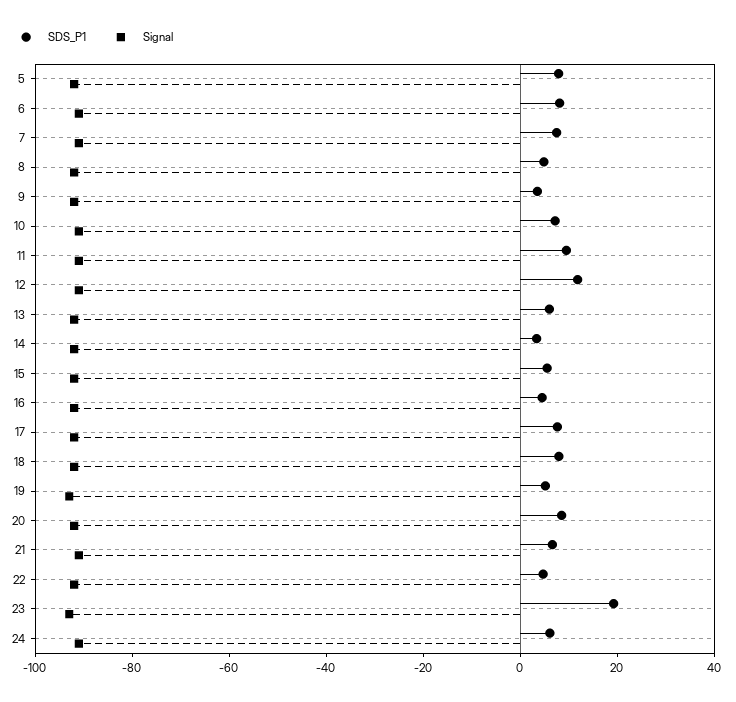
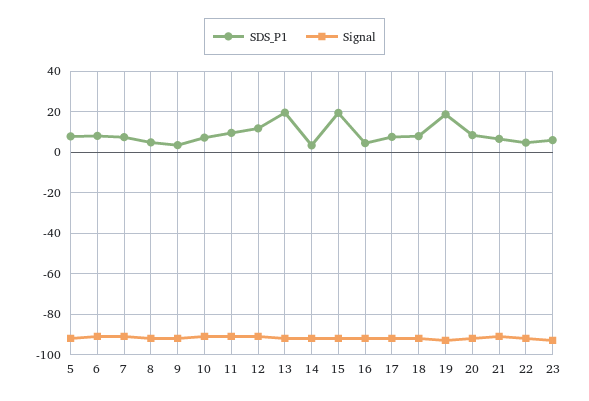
  {
    "SDS_P1": {
      "5": 10,
      "6": 10,
      "7": 10,
      "8": 5,
      "9": 5,
      "10": 5,
      "11": 10,
      "12": 10,
-     "13": 5,
+     "13": 20,
      "14": 5,
-     "15": 5,
+     "15": 20,
      "16": 5,
      "17": 10,
      "18": 10,
-     "19": 5,
+     "19": 20,
      "20": 10,
      "21": 5,
      "22": 5,
-     "23": 20,
+     "23": 5
-     "24": 5
    },
    "Signal": {
      "5": -90,
      "6": -90,
      "7": -90,
      "8": -90,
      "9": -90,
      "10": -90,
      "11": -90,
      "12": -90,
      "13": -90,
      "14": -90,
      "15": -90,
      "16": -90,
      "17": -90,
      "18": -90,
      "19": -95,
      "20": -90,
      "21": -90,
      "22": -90,
-     "23": -95,
+     "23": -95
-     "24": -90
    }
  }

